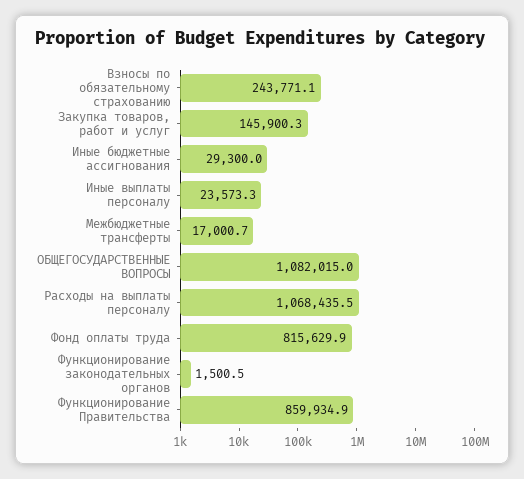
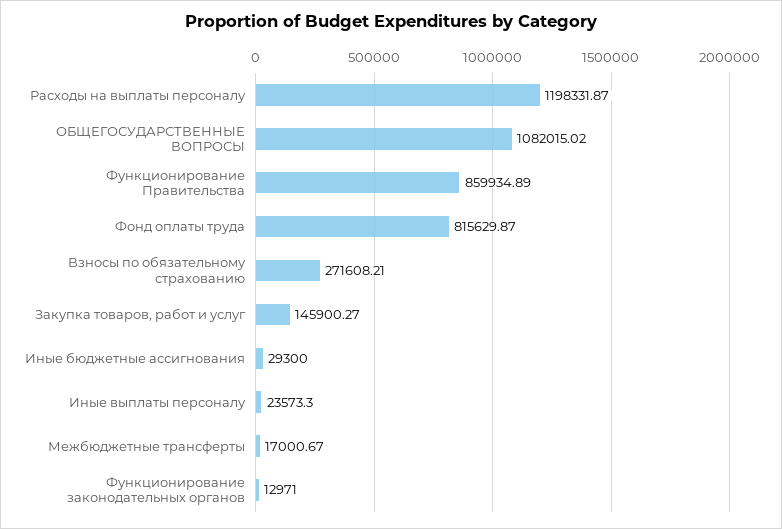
  {
-   "Взносы по обязательному страхованию": 243771.1,
+   "Взносы по обязательному страхованию": 271608.21,
    "Закупка товаров, работ и услуг": 145900.27,
    "Иные бюджетные ассигнования": 29300,
    "Иные выплаты персоналу": 23573.3,
    "Межбюджетные трансферты": 17000.67,
    "ОБЩЕГОСУДАРСТВЕННЫЕ ВОПРОСЫ": 1082015.02,
-   "Расходы на выплаты персоналу": 1068435.5,
+   "Расходы на выплаты персоналу": 1198331.87,
    "Фонд оплаты труда": 815629.87,
-   "Функционирование законодательных органов": 1500.5,
+   "Функционирование законодательных органов": 12971,
    "Функционирование Правительства": 859934.89
  }

